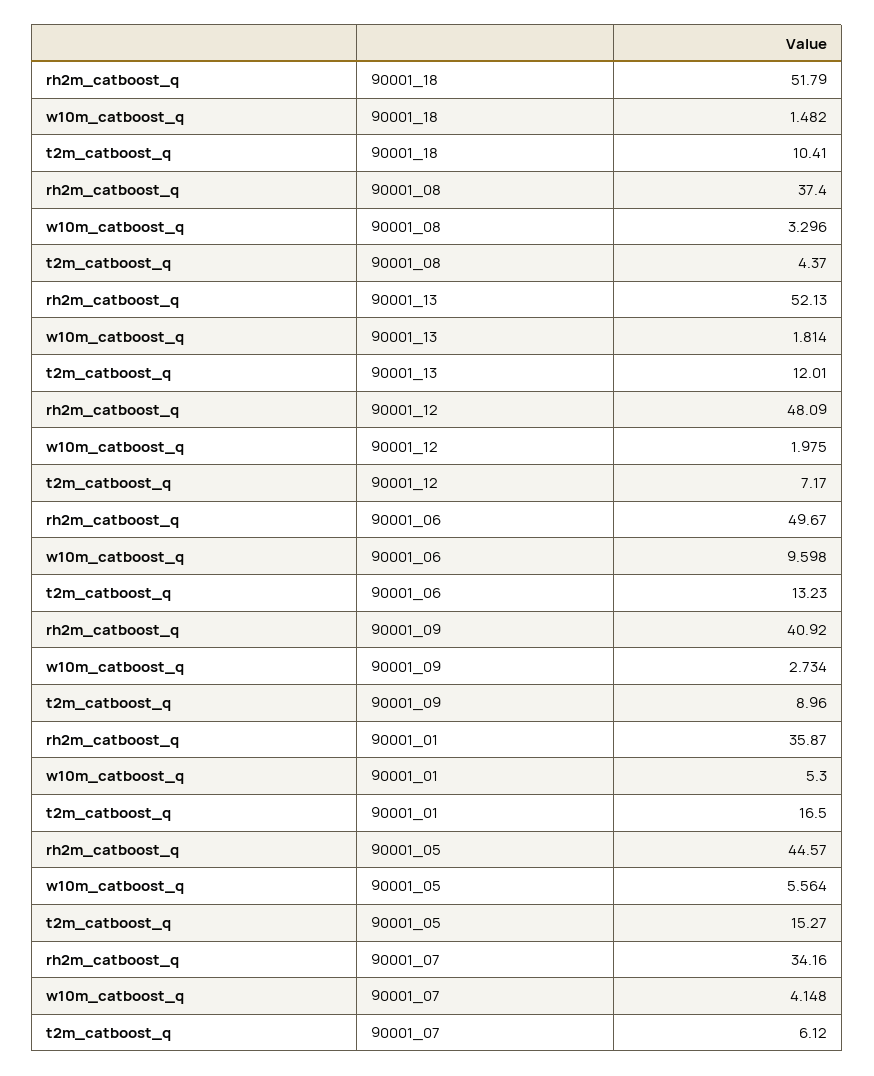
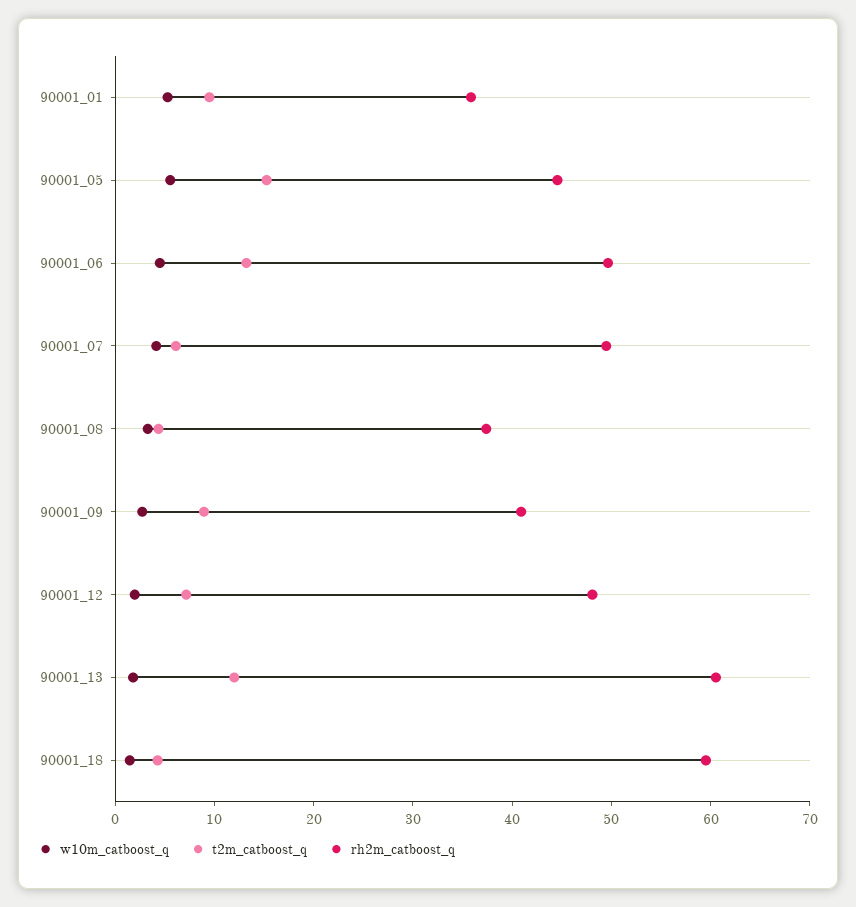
  {
    "rh2m_catboost_q": {
-     "90001_18": 51.79,
+     "90001_18": 60,
      "90001_08": 37.4,
-     "90001_13": 52.13,
+     "90001_13": 60,
      "90001_12": 48.09,
      "90001_06": 49.67,
      "90001_09": 40.92,
      "90001_01": 35.87,
      "90001_05": 44.57,
-     "90001_07": 34.16
+     "90001_07": 50
    },
    "w10m_catboost_q": {
      "90001_18": 1.482,
      "90001_08": 3.296,
      "90001_13": 1.814,
      "90001_12": 1.975,
-     "90001_06": 9.598,
+     "90001_06": 4,
      "90001_09": 2.734,
      "90001_01": 5.3,
      "90001_05": 5.564,
      "90001_07": 4.148
    },
    "t2m_catboost_q": {
-     "90001_18": 10.41,
+     "90001_18": 4,
      "90001_08": 4.37,
      "90001_13": 12.01,
      "90001_12": 7.17,
      "90001_06": 13.23,
      "90001_09": 8.96,
-     "90001_01": 16.5,
+     "90001_01": 10,
      "90001_05": 15.27,
      "90001_07": 6.12
    }
  }

